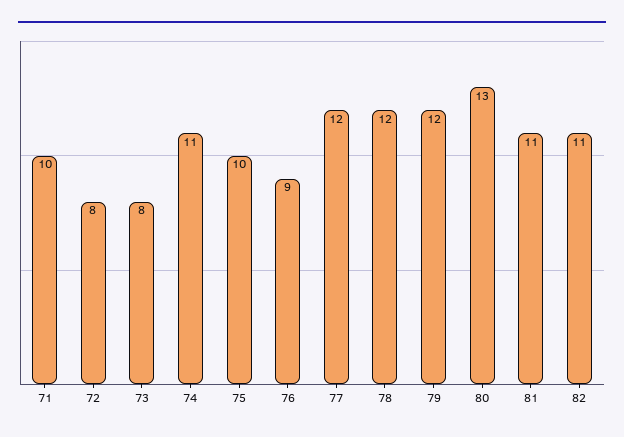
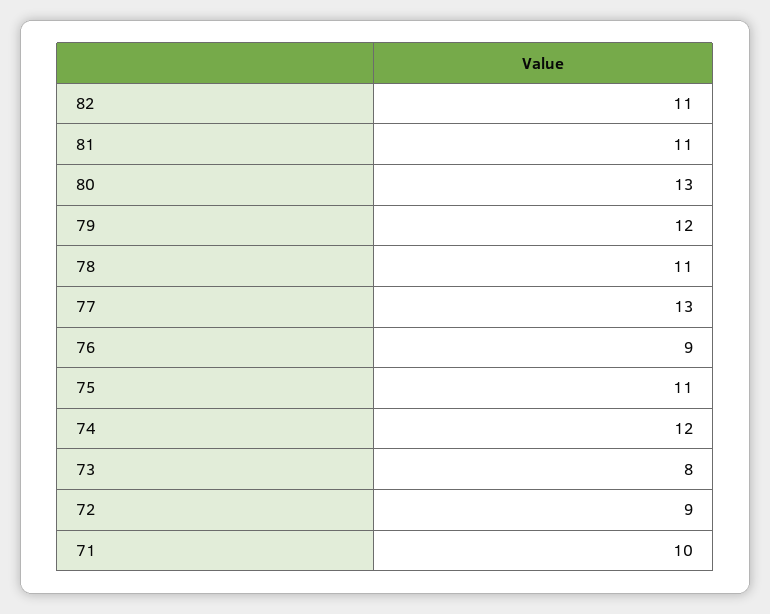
  {
    "71": 10,
-   "72": 8,
+   "72": 9,
    "73": 8,
-   "74": 11,
+   "74": 12,
-   "75": 10,
+   "75": 11,
    "76": 9,
-   "77": 12,
+   "77": 13,
-   "78": 12,
+   "78": 11,
    "79": 12,
    "80": 13,
    "81": 11,
    "82": 11
  }

